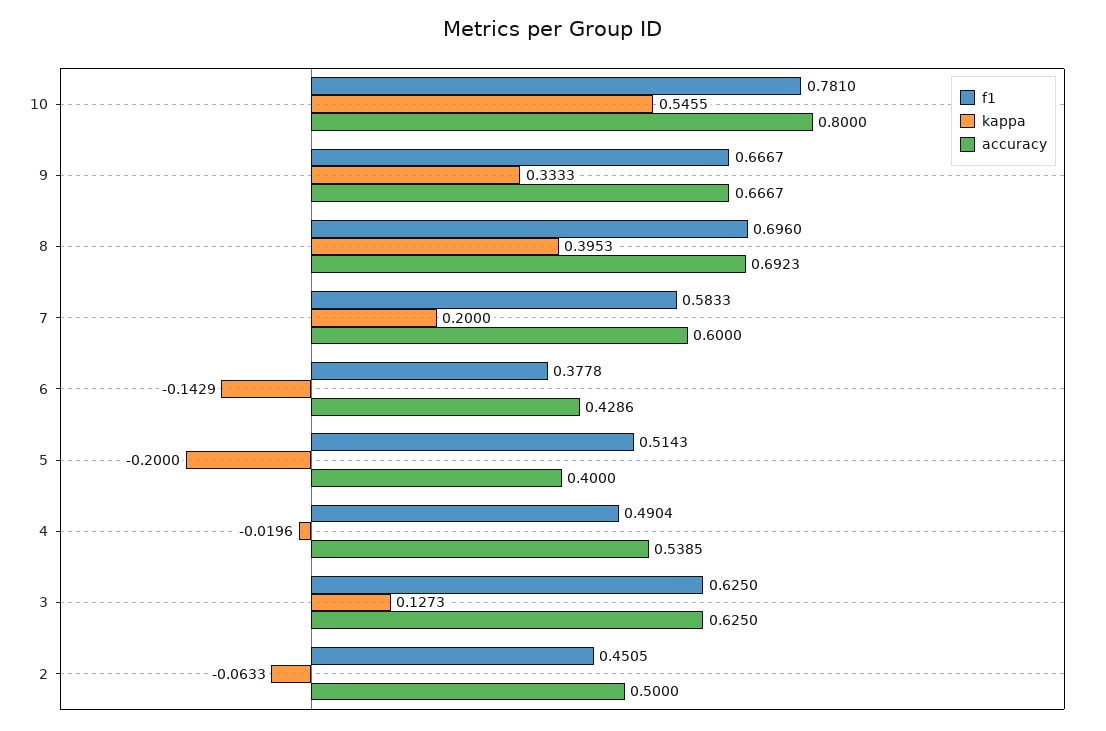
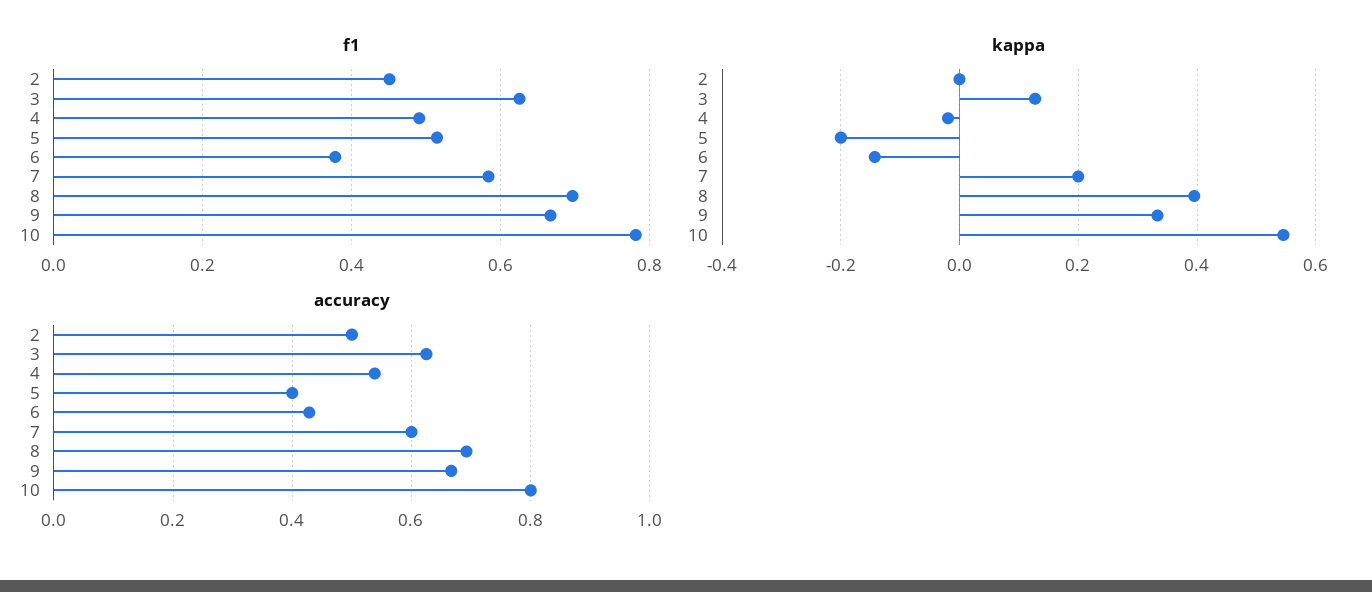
  {
    "f1": {
      "10": 0.781,
      "9": 0.6667,
      "8": 0.696,
      "7": 0.5833,
      "6": 0.3778,
      "5": 0.5143,
      "4": 0.4904,
      "3": 0.625,
      "2": 0.4505
    },
    "kappa": {
      "10": 0.5455,
      "9": 0.3333,
      "8": 0.3953,
      "7": 0.2,
      "6": -0.1429,
      "5": -0.2,
      "4": -0.0196,
      "3": 0.1273,
-     "2": -0.0633
+     "2": 0
    },
    "accuracy": {
      "10": 0.8,
      "9": 0.6667,
      "8": 0.6923,
      "7": 0.6,
      "6": 0.4286,
      "5": 0.4,
      "4": 0.5385,
      "3": 0.625,
      "2": 0.5
    }
  }

